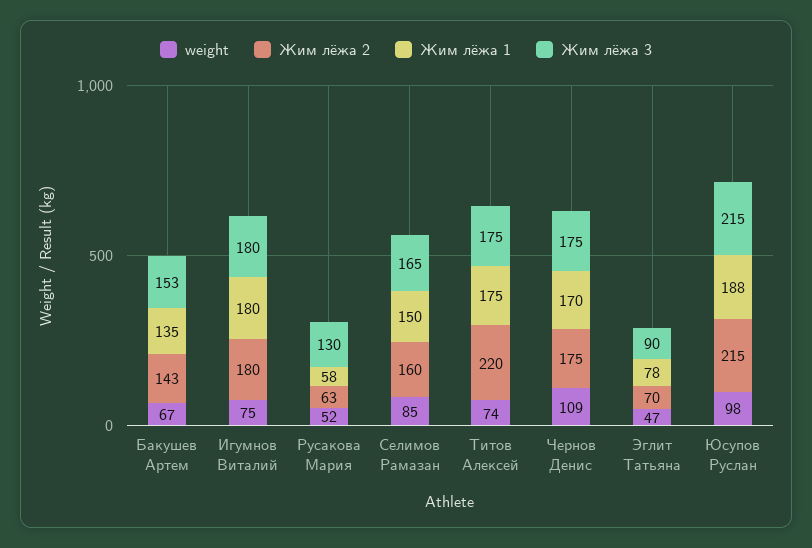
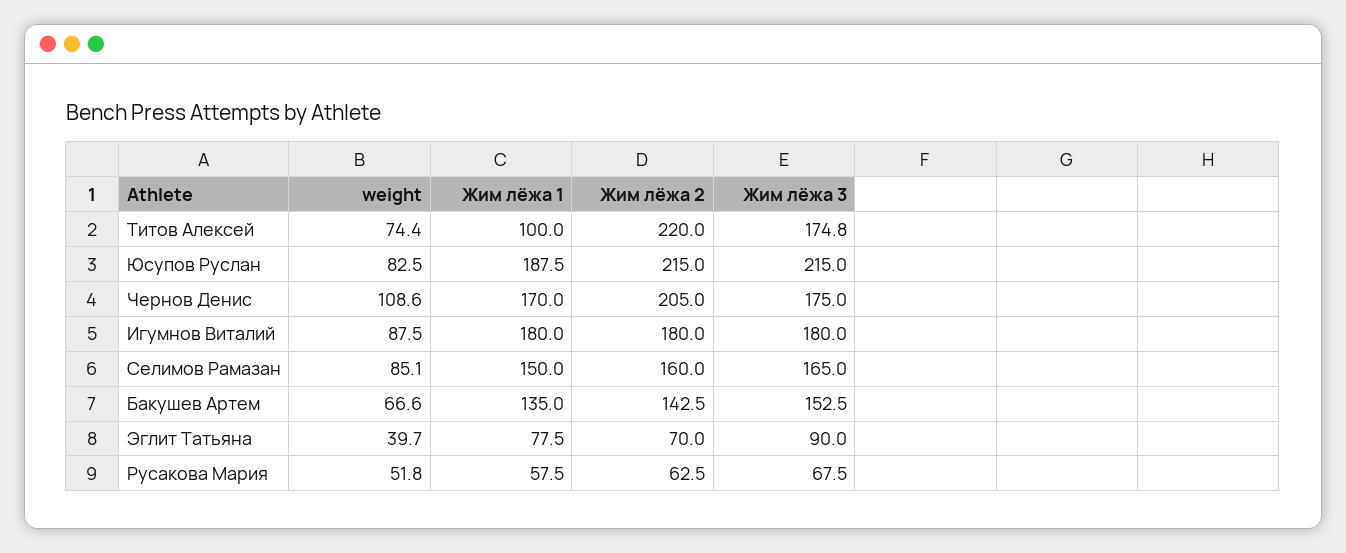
  {
    "weight": {
      "Бакушев Артем": 66.6,
-     "Игумнов Виталий": 75,
+     "Игумнов Виталий": 87.5,
      "Русакова Мария": 51.8,
      "Селимов Рамазан": 85.1,
      "Титов Алексей": 74.4,
      "Чернов Денис": 108.6,
-     "Эглит Татьяна": 47,
+     "Эглит Татьяна": 39.7,
-     "Юсупов Руслан": 98
+     "Юсупов Руслан": 82.5
    },
    "Жим лёжа 2": {
      "Бакушев Артем": 142.5,
      "Игумнов Виталий": 180,
      "Русакова Мария": 62.5,
      "Селимов Рамазан": 160,
      "Титов Алексей": 220,
-     "Чернов Денис": 175,
+     "Чернов Денис": 205,
      "Эглит Татьяна": 70,
      "Юсупов Руслан": 215
    },
    "Жим лёжа 1": {
      "Бакушев Артем": 135,
      "Игумнов Виталий": 180,
      "Русакова Мария": 57.5,
      "Селимов Рамазан": 150,
-     "Титов Алексей": 175,
+     "Титов Алексей": 100,
      "Чернов Денис": 170,
      "Эглит Татьяна": 77.5,
      "Юсупов Руслан": 187.5
    },
    "Жим лёжа 3": {
      "Бакушев Артем": 152.5,
      "Игумнов Виталий": 180,
-     "Русакова Мария": 130,
+     "Русакова Мария": 67.5,
      "Селимов Рамазан": 165,
      "Титов Алексей": 174.8,
      "Чернов Денис": 175,
      "Эглит Татьяна": 90,
      "Юсупов Руслан": 215
    }
  }

